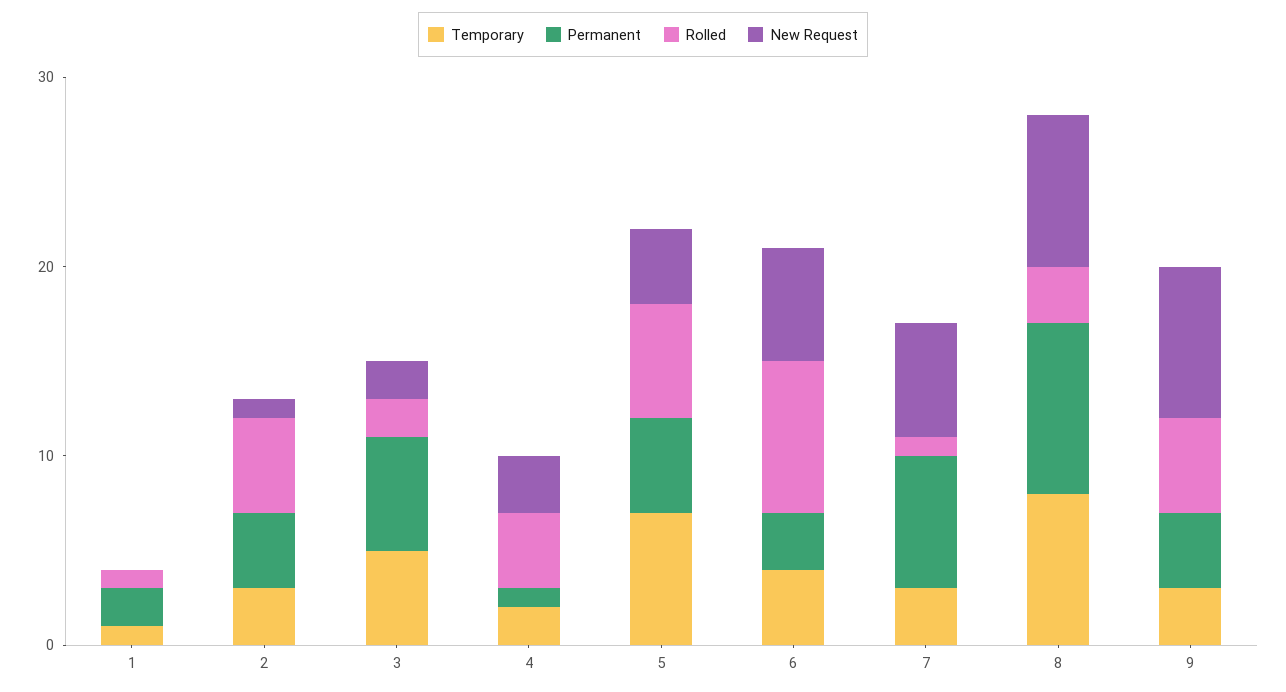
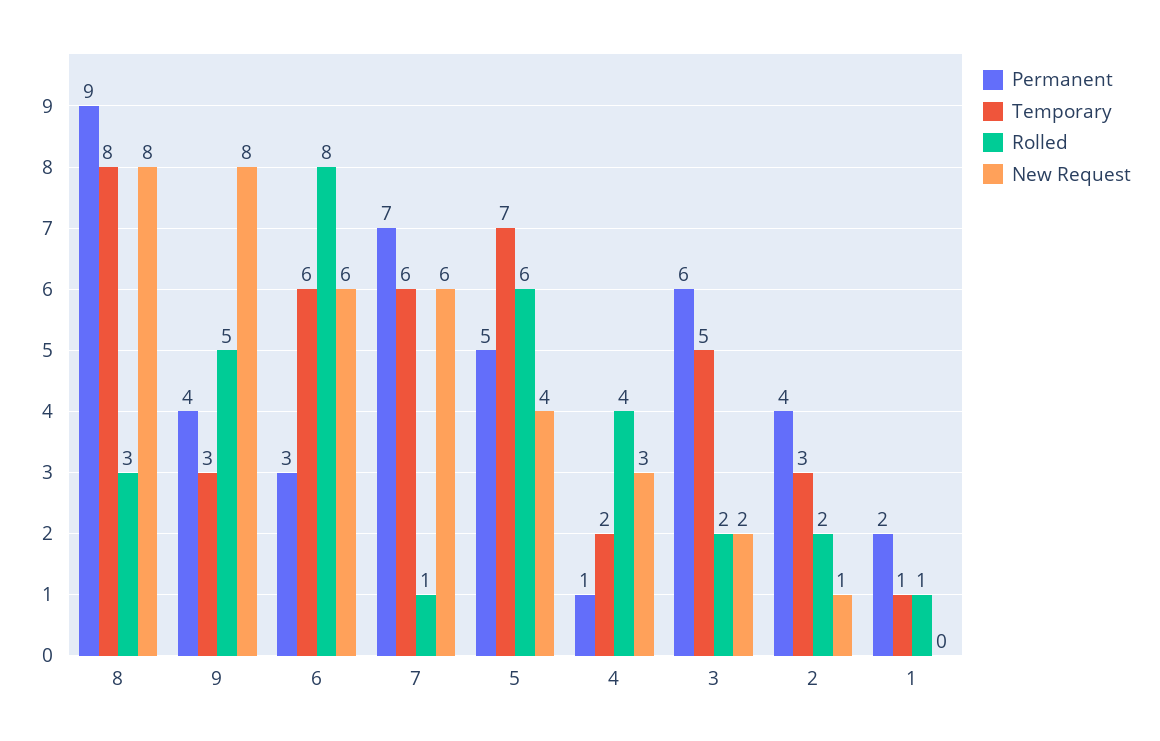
  {
    "Temporary": {
      "1": 1,
      "2": 3,
      "3": 5,
      "4": 2,
      "5": 7,
-     "6": 4,
+     "6": 6,
-     "7": 3,
+     "7": 6,
      "8": 8,
      "9": 3
    },
    "Permanent": {
      "1": 2,
      "2": 4,
      "3": 6,
      "4": 1,
      "5": 5,
      "6": 3,
      "7": 7,
      "8": 9,
      "9": 4
    },
    "Rolled": {
      "1": 1,
-     "2": 5,
+     "2": 2,
      "3": 2,
      "4": 4,
      "5": 6,
      "6": 8,
      "7": 1,
      "8": 3,
      "9": 5
    },
    "New Request": {
      "1": 0,
      "2": 1,
      "3": 2,
      "4": 3,
      "5": 4,
      "6": 6,
      "7": 6,
      "8": 8,
      "9": 8
    }
  }

